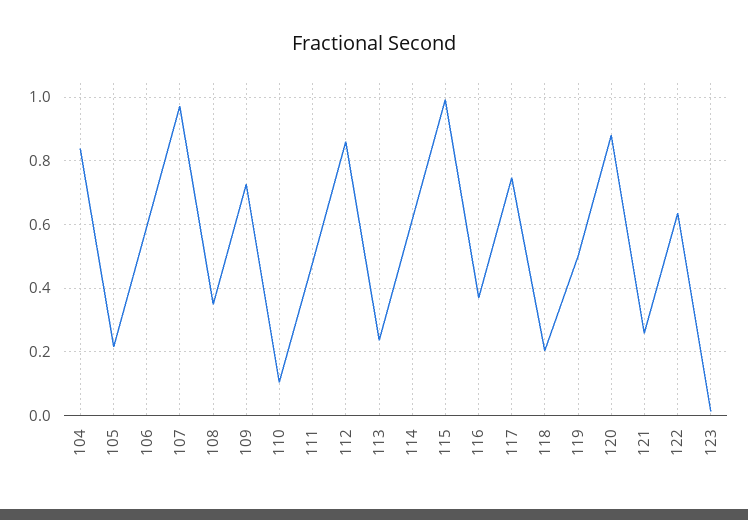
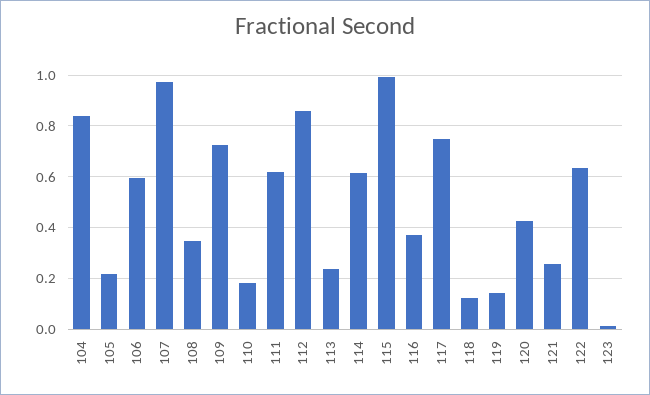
  {
    "104": 0.84,
    "105": 0.22,
    "106": 0.6,
    "107": 0.98,
    "108": 0.34,
    "109": 0.72,
-   "110": 0.1,
+   "110": 0.175,
-   "111": 0.48,
+   "111": 0.625,
    "112": 0.86,
    "113": 0.24,
    "114": 0.62,
    "115": 1,
    "116": 0.36,
    "117": 0.74,
-   "118": 0.2,
+   "118": 0.125,
-   "119": 0.5,
+   "119": 0.15,
-   "120": 0.88,
+   "120": 0.425,
    "121": 0.26,
    "122": 0.64,
    "123": 0.02
  }

